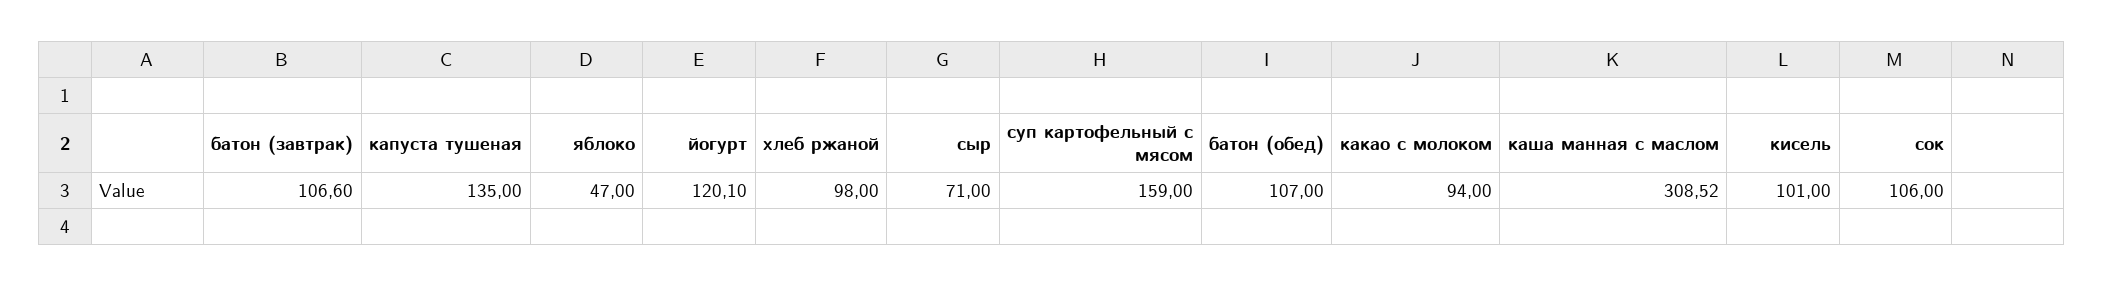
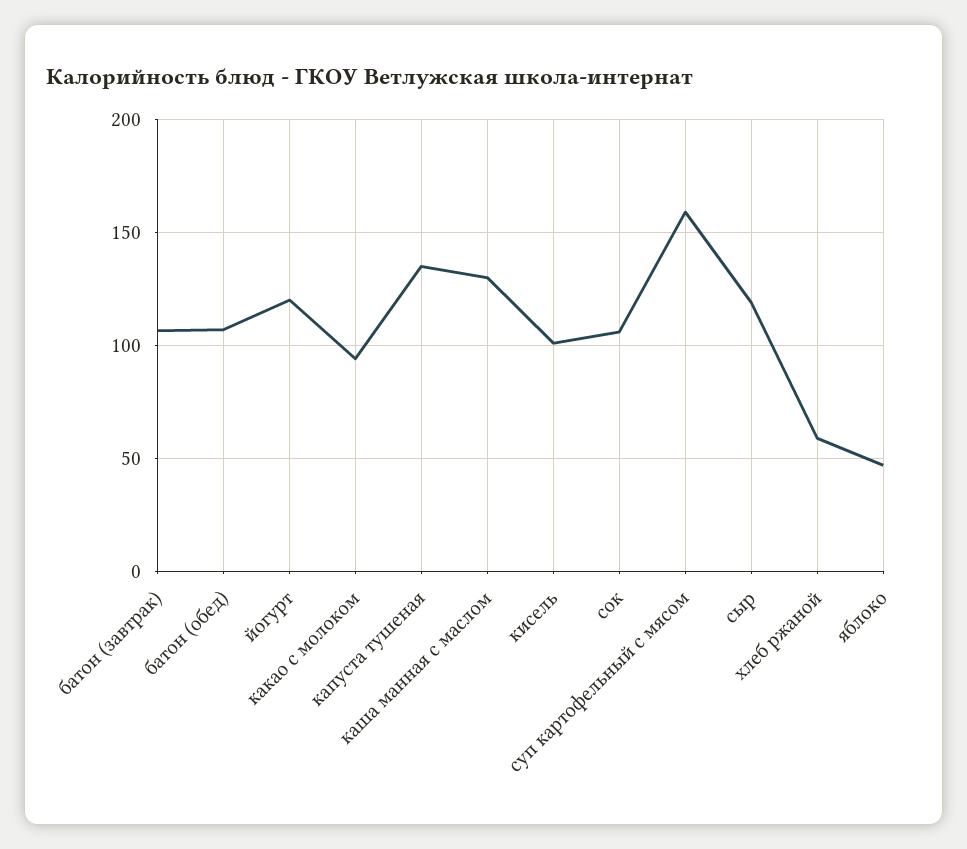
  {
    "батон (завтрак)": 106.6,
    "капуста тушеная": 135,
    "яблоко": 47,
    "йогурт": 120.1,
-   "хлеб ржаной": 98,
+   "хлеб ржаной": 60,
-   "сыр": 71,
+   "сыр": 120,
    "суп картофельный с мясом": 159,
    "батон (обед)": 107,
    "какао с молоком": 94,
-   "каша манная с маслом": 308.52,
+   "каша манная с маслом": 130,
    "кисель": 101,
    "сок": 106
  }

